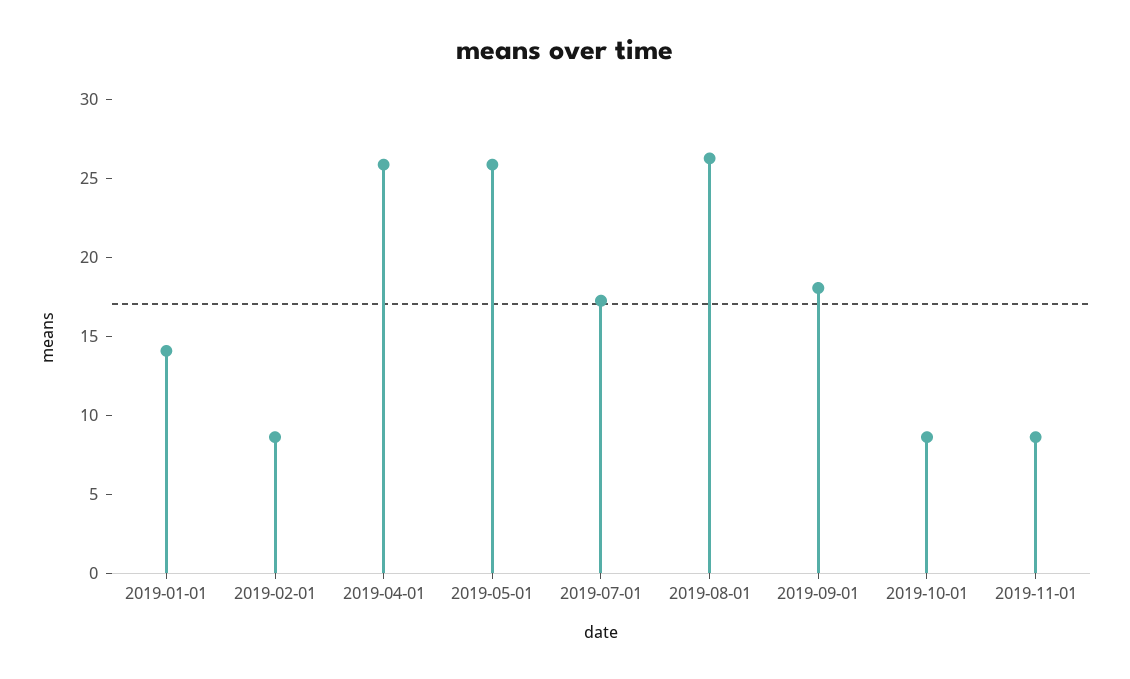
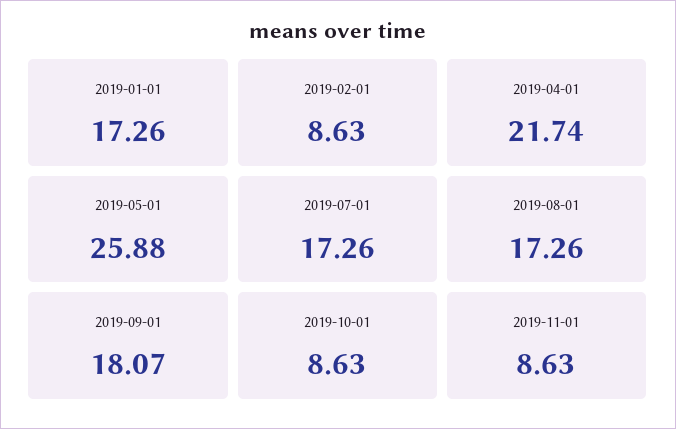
  {
-   "2019-01-01": 14,
+   "2019-01-01": 17.26,
    "2019-02-01": 8.63,
-   "2019-04-01": 26,
+   "2019-04-01": 21.74,
    "2019-05-01": 25.88,
    "2019-07-01": 17.26,
-   "2019-08-01": 26,
+   "2019-08-01": 17.26,
    "2019-09-01": 18.07,
    "2019-10-01": 8.63,
    "2019-11-01": 8.63
  }

